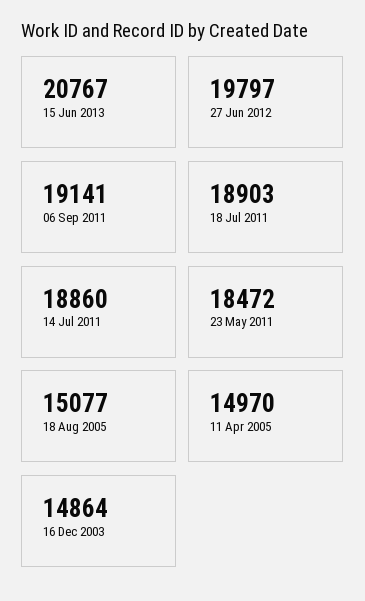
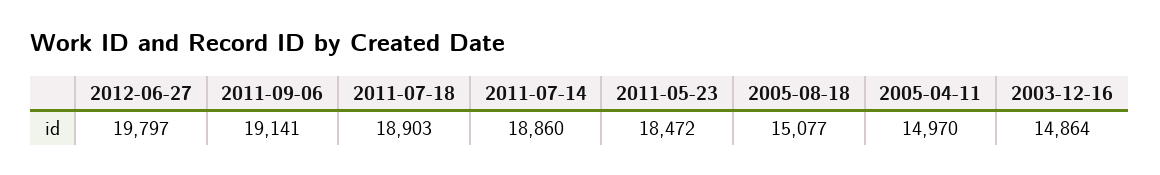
  {
-   "15 Jun 2013": 20767,
    "27 Jun 2012": 19797,
    "06 Sep 2011": 19141,
    "18 Jul 2011": 18903,
    "14 Jul 2011": 18860,
    "23 May 2011": 18472,
    "18 Aug 2005": 15077,
    "11 Apr 2005": 14970,
    "16 Dec 2003": 14864
  }

